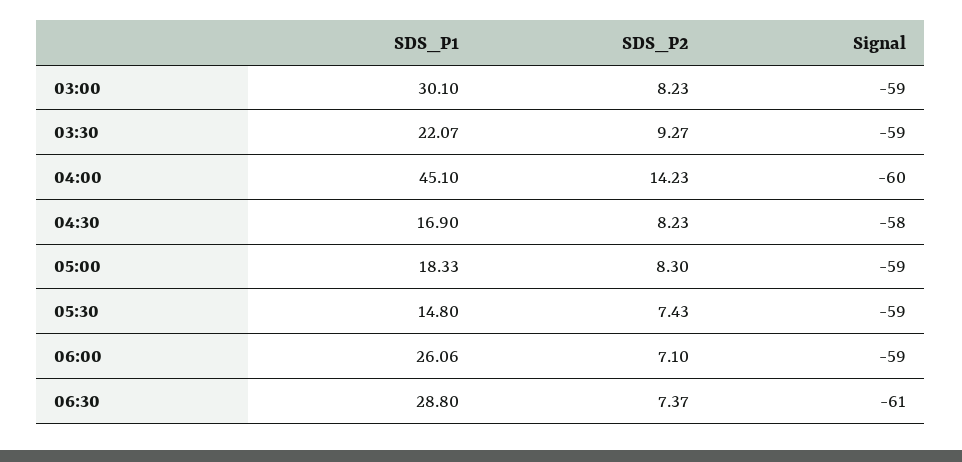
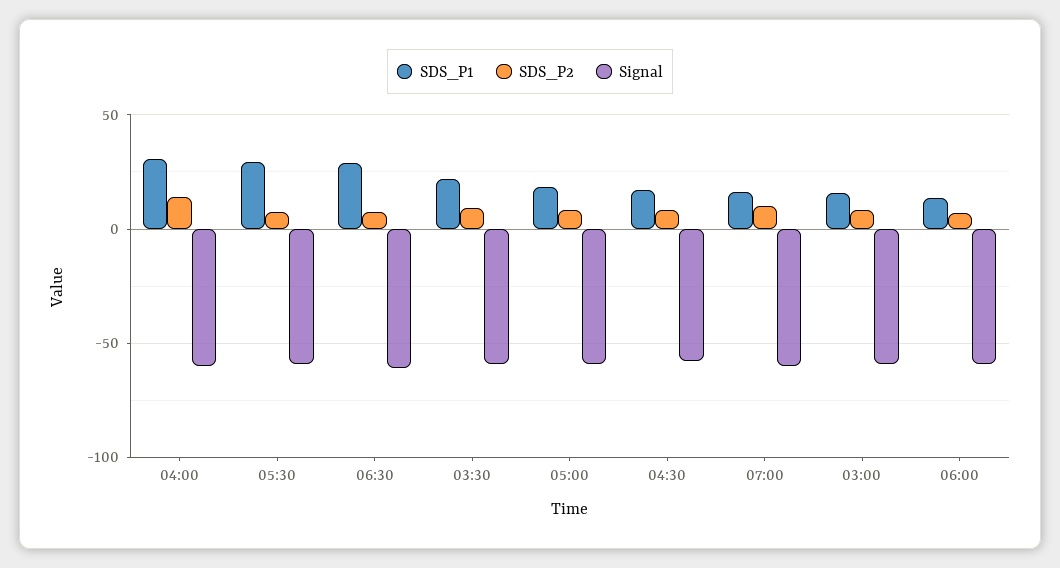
  {
    "SDS_P1": {
-     "03:00": 30.1,
+     "03:00": 15,
      "03:30": 22.07,
-     "04:00": 45.1,
+     "04:00": 30,
      "04:30": 16.9,
      "05:00": 18.33,
-     "05:30": 14.8,
+     "05:30": 30,
-     "06:00": 26.06,
+     "06:00": 15,
-     "06:30": 28.8
+     "06:30": 28.8,
+     "07:00": 15
    },
    "SDS_P2": {
      "03:00": 8.23,
      "03:30": 9.27,
      "04:00": 14.23,
      "04:30": 8.23,
      "05:00": 8.3,
      "05:30": 7.43,
      "06:00": 7.1,
-     "06:30": 7.37
+     "06:30": 7.37,
+     "07:00": 10
    },
    "Signal": {
      "03:00": -59,
      "03:30": -59,
      "04:00": -60,
      "04:30": -58,
      "05:00": -59,
      "05:30": -59,
      "06:00": -59,
-     "06:30": -61
+     "06:30": -61,
+     "07:00": -60
    }
  }

